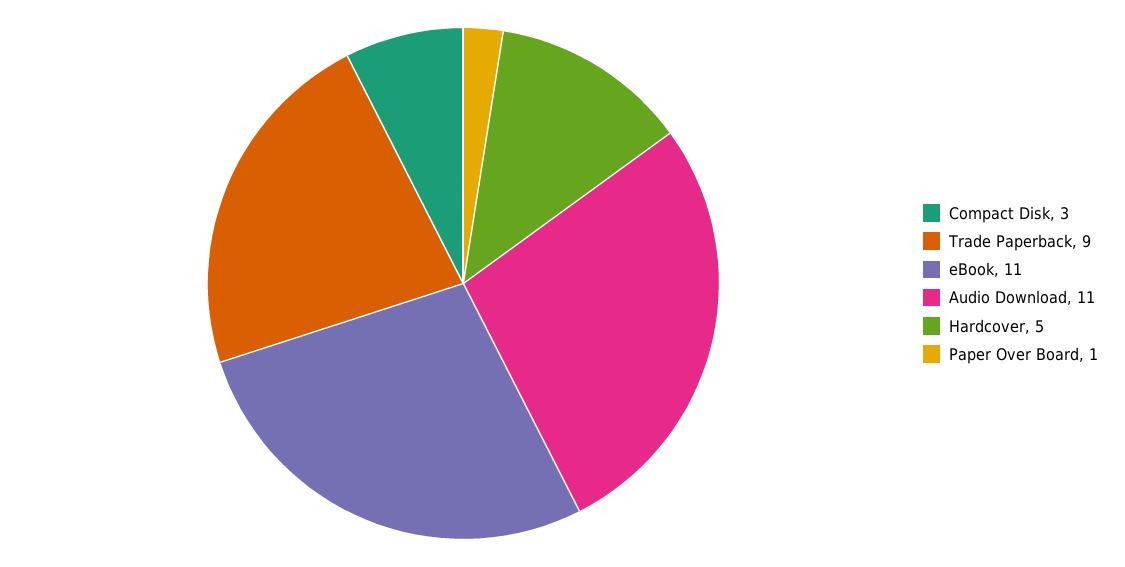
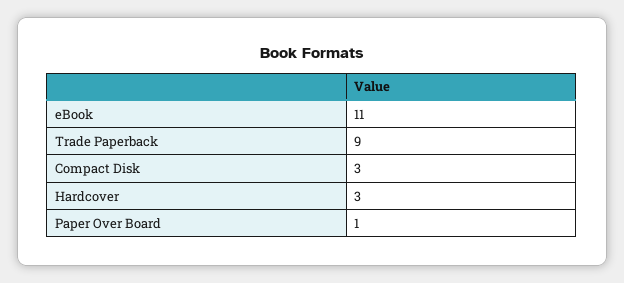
  {
    "Compact Disk": 3,
    "Trade Paperback": 9,
    "eBook": 11,
-   "Audio Download": 11,
-   "Hardcover": 5,
+   "Hardcover": 3,
    "Paper Over Board": 1
  }

